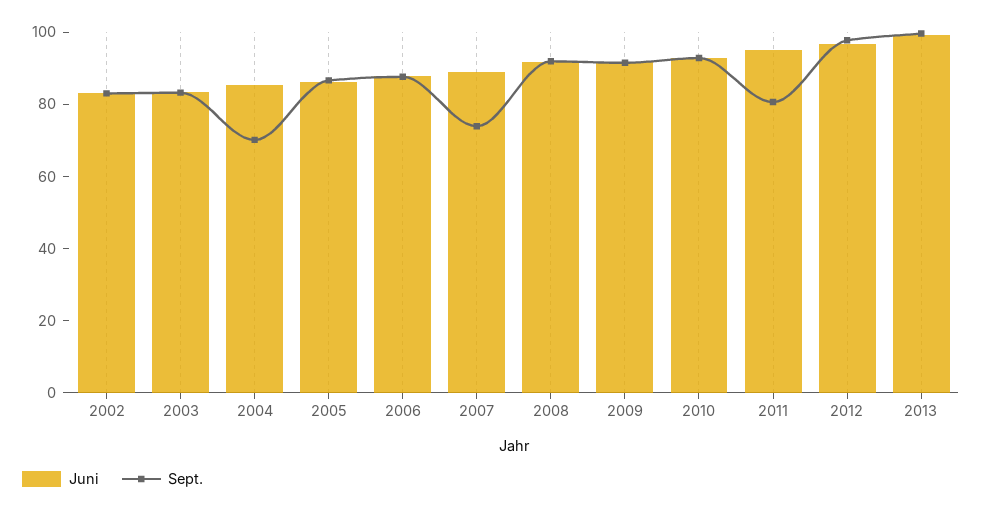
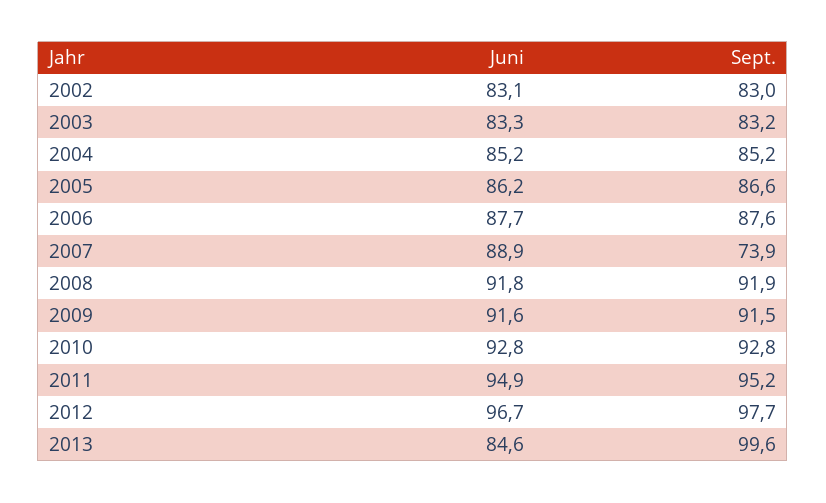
  {
    "Juni": {
      "2002": 83.1,
      "2003": 83.3,
      "2004": 85.2,
      "2005": 86.2,
      "2006": 87.7,
      "2007": 88.9,
      "2008": 91.8,
      "2009": 91.6,
      "2010": 92.8,
      "2011": 94.9,
      "2012": 96.7,
-     "2013": 100
+     "2013": 84.6
    },
    "Sept.": {
      "2002": 83,
      "2003": 83.2,
-     "2004": 70,
+     "2004": 85.2,
      "2005": 86.6,
      "2006": 87.6,
      "2007": 73.9,
      "2008": 91.9,
      "2009": 91.5,
      "2010": 92.8,
-     "2011": 80,
+     "2011": 95.2,
      "2012": 97.7,
      "2013": 99.6
    }
  }

